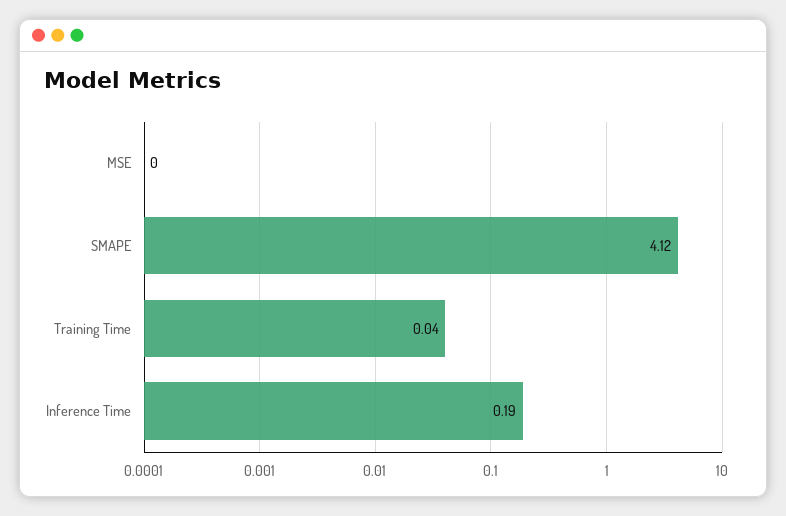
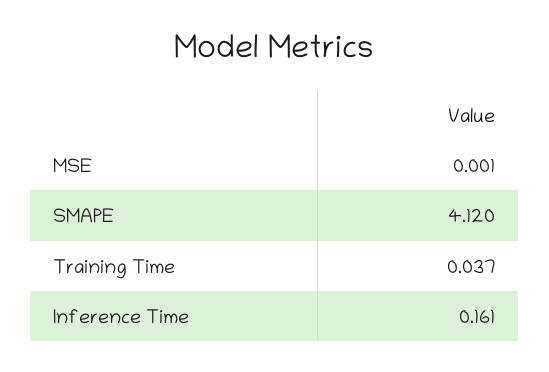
  {
    "MSE": 0.001,
    "SMAPE": 4.12,
    "Training Time": 0.037,
-   "Inference Time": 0.19
+   "Inference Time": 0.161
  }

